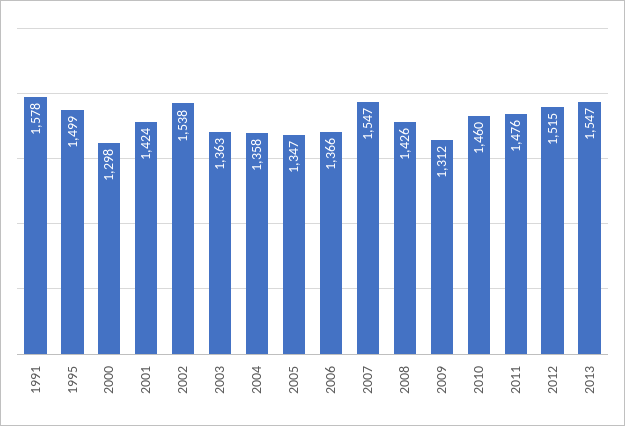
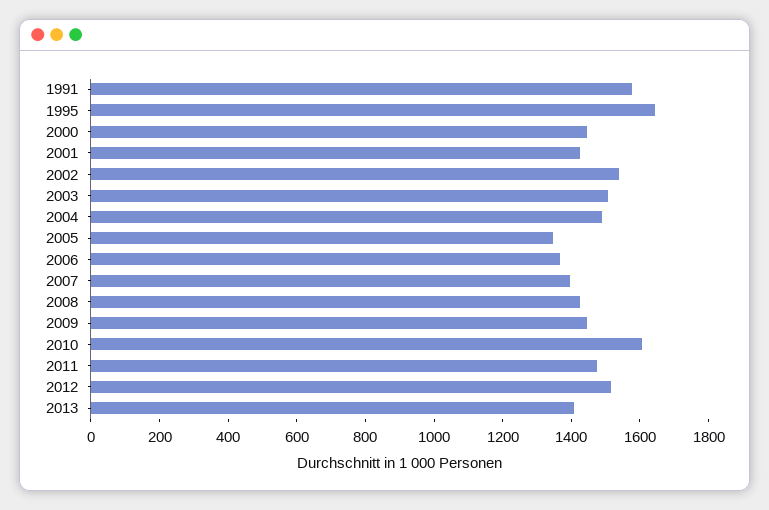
  {
    "1991": 1578,
-   "1995": 1499,
+   "1995": 1650,
-   "2000": 1298,
+   "2000": 1450,
    "2001": 1424,
    "2002": 1538,
-   "2003": 1363,
+   "2003": 1500,
-   "2004": 1358,
+   "2004": 1500,
    "2005": 1347,
    "2006": 1366,
-   "2007": 1547,
+   "2007": 1400,
    "2008": 1426,
-   "2009": 1312,
+   "2009": 1450,
-   "2010": 1460,
+   "2010": 1600,
    "2011": 1476,
    "2012": 1515,
-   "2013": 1547
+   "2013": 1400
  }

